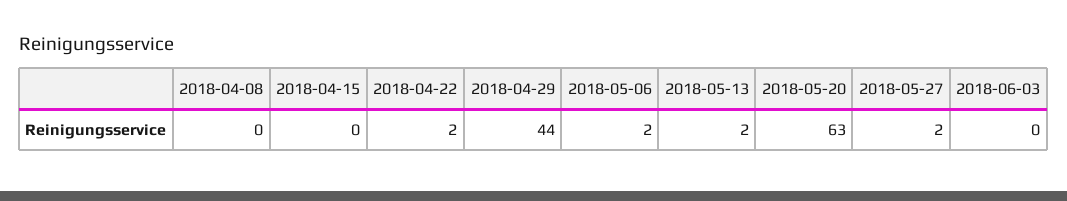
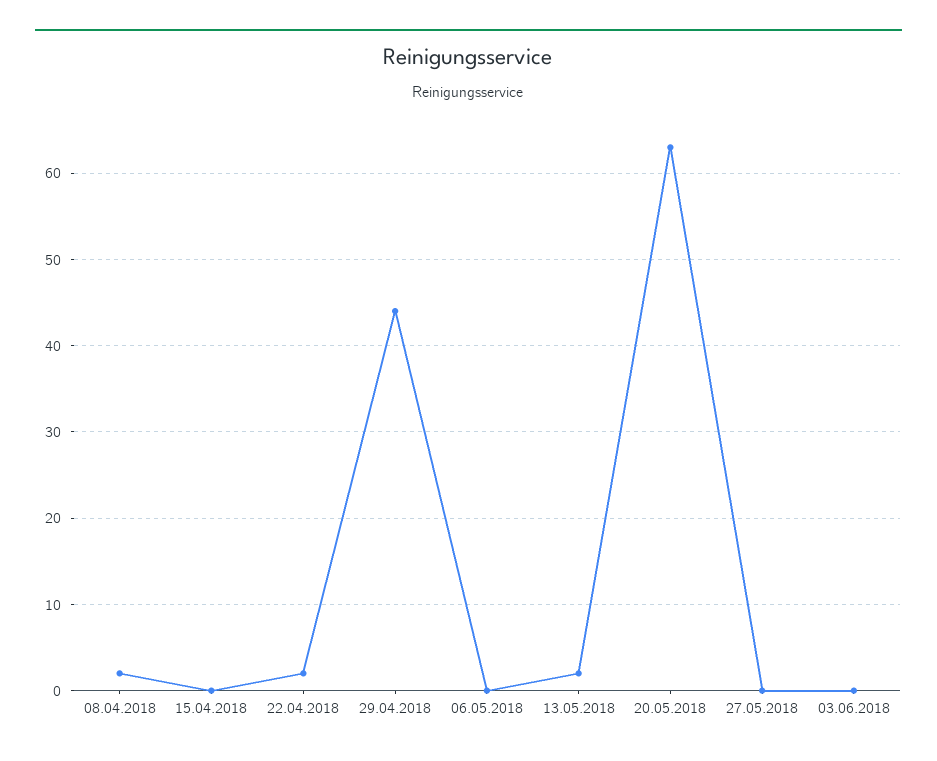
  {
-   "2018-04-08": 0,
+   "2018-04-08": 2,
    "2018-04-15": 0,
    "2018-04-22": 2,
    "2018-04-29": 44,
-   "2018-05-06": 2,
+   "2018-05-06": 0,
    "2018-05-13": 2,
    "2018-05-20": 63,
-   "2018-05-27": 2,
+   "2018-05-27": 0,
    "2018-06-03": 0
  }

